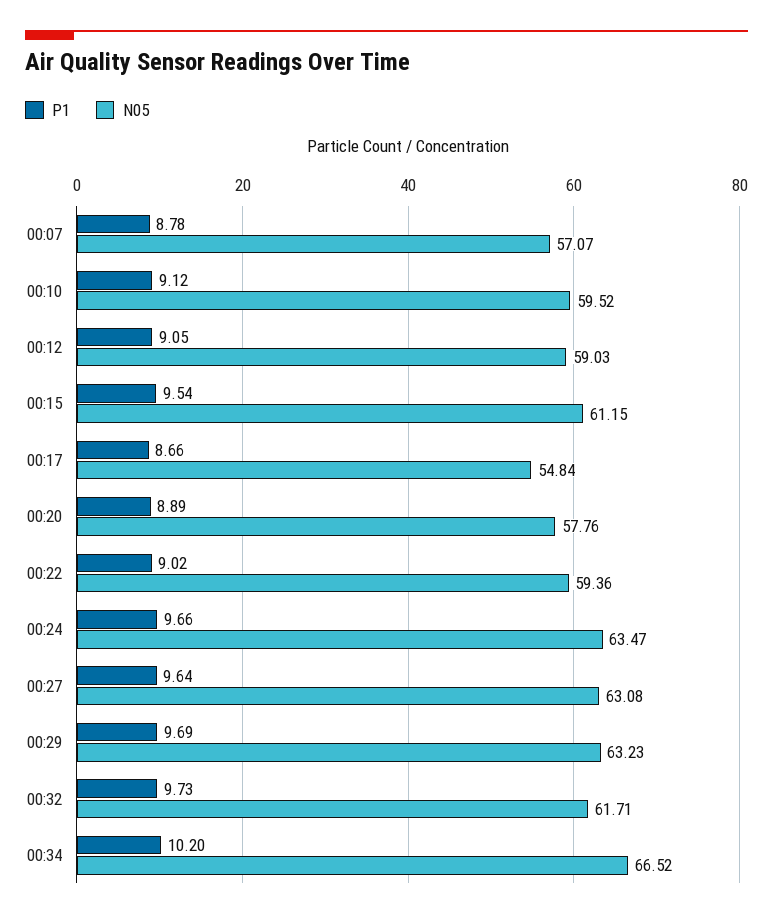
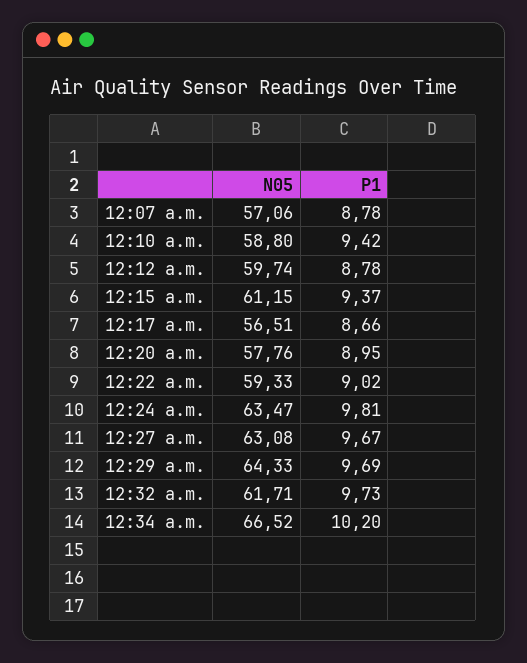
  {
    "P1": {
      "00:07": 8.78,
-     "00:10": 9.12,
+     "00:10": 9.42,
-     "00:12": 9.05,
+     "00:12": 8.78,
-     "00:15": 9.54,
+     "00:15": 9.37,
      "00:17": 8.66,
-     "00:20": 8.89,
+     "00:20": 8.95,
      "00:22": 9.02,
-     "00:24": 9.66,
+     "00:24": 9.81,
-     "00:27": 9.64,
+     "00:27": 9.67,
      "00:29": 9.69,
      "00:32": 9.73,
      "00:34": 10.2
    },
    "N05": {
-     "00:07": 57.07,
+     "00:07": 57.06,
-     "00:10": 59.52,
+     "00:10": 58.8,
-     "00:12": 59.03,
+     "00:12": 59.74,
      "00:15": 61.15,
-     "00:17": 54.84,
+     "00:17": 56.51,
      "00:20": 57.76,
-     "00:22": 59.36,
+     "00:22": 59.33,
      "00:24": 63.47,
      "00:27": 63.08,
-     "00:29": 63.23,
+     "00:29": 64.33,
      "00:32": 61.71,
      "00:34": 66.52
    }
  }

